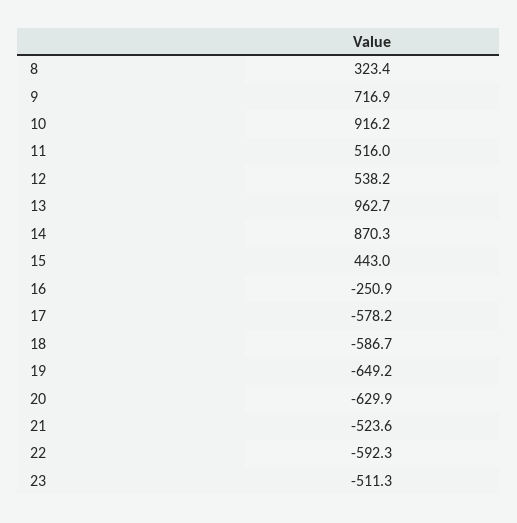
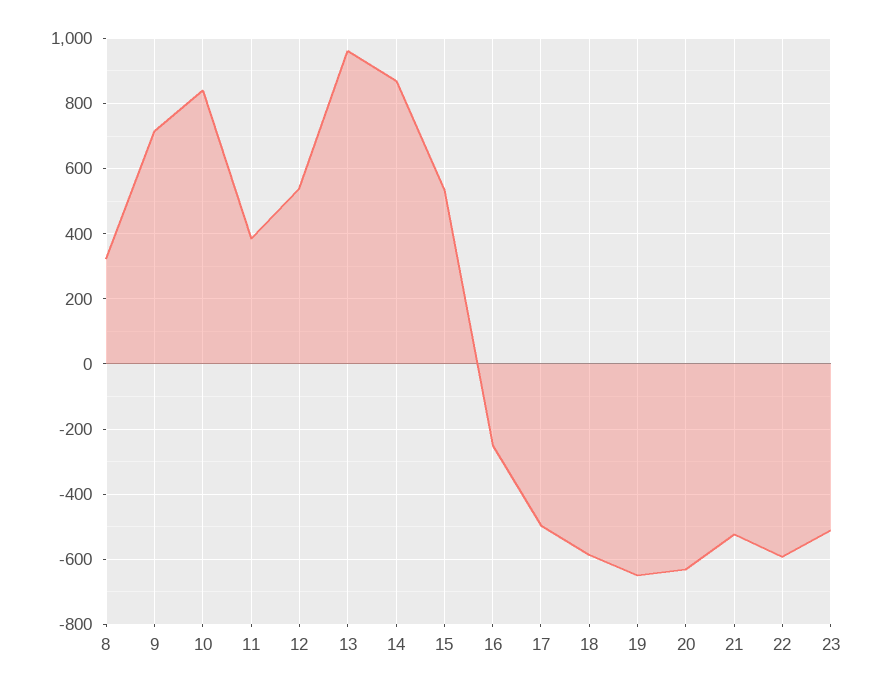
  {
    "8": 323.4,
    "9": 716.9,
-   "10": 916.2,
+   "10": 840,
-   "11": 516,
+   "11": 380,
    "12": 538.2,
    "13": 962.7,
    "14": 870.3,
-   "15": 443,
+   "15": 540,
    "16": -250.9,
-   "17": -578.2,
+   "17": -500,
    "18": -586.7,
    "19": -649.2,
    "20": -629.9,
    "21": -523.6,
    "22": -592.3,
    "23": -511.3
  }

